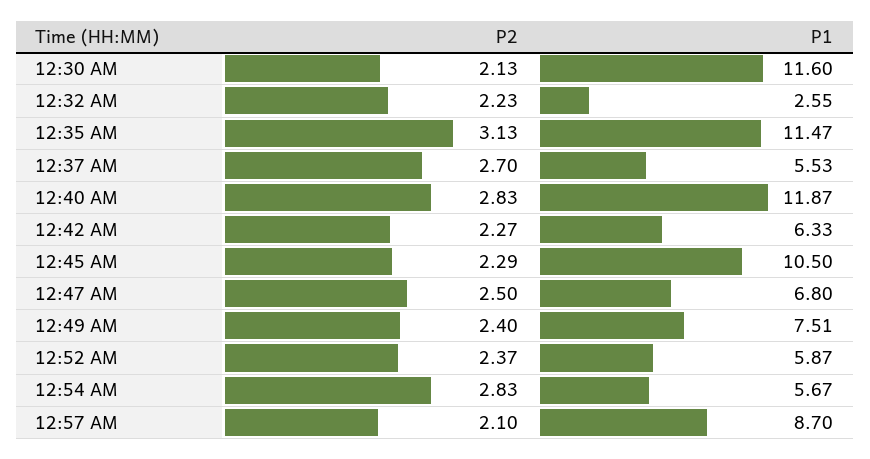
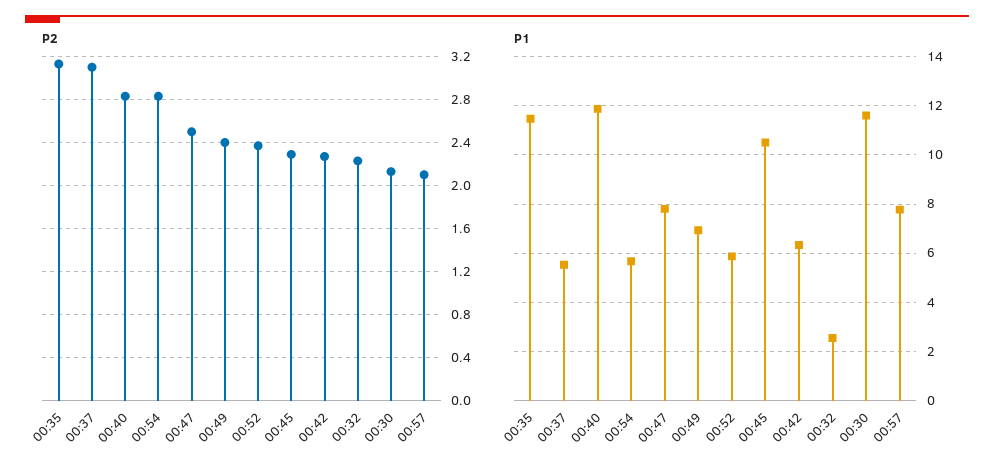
  {
    "P2": {
      "12:30 AM": 2.13,
      "12:32 AM": 2.23,
      "12:35 AM": 3.13,
-     "12:37 AM": 2.7,
+     "12:37 AM": 3.1,
      "12:40 AM": 2.83,
      "12:42 AM": 2.27,
      "12:45 AM": 2.29,
      "12:47 AM": 2.5,
      "12:49 AM": 2.4,
      "12:52 AM": 2.37,
      "12:54 AM": 2.83,
      "12:57 AM": 2.1
    },
    "P1": {
      "12:30 AM": 11.6,
      "12:32 AM": 2.55,
      "12:35 AM": 11.47,
      "12:37 AM": 5.53,
      "12:40 AM": 11.87,
      "12:42 AM": 6.33,
      "12:45 AM": 10.5,
-     "12:47 AM": 6.8,
+     "12:47 AM": 7.75,
-     "12:49 AM": 7.51,
+     "12:49 AM": 7,
      "12:52 AM": 5.87,
      "12:54 AM": 5.67,
-     "12:57 AM": 8.7
+     "12:57 AM": 7.75
    }
  }

